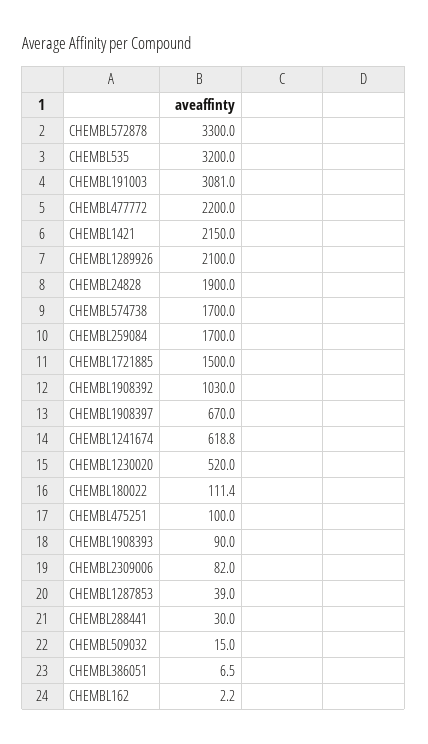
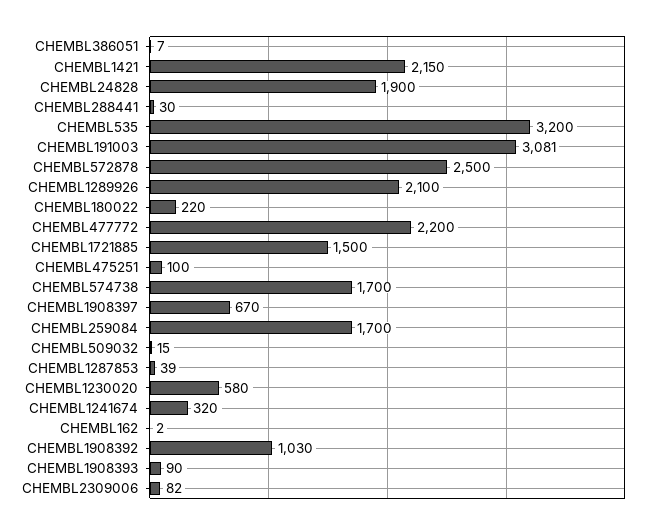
  {
-   "CHEMBL572878": 3300,
+   "CHEMBL572878": 2500,
    "CHEMBL535": 3200,
    "CHEMBL191003": 3081,
    "CHEMBL477772": 2200,
    "CHEMBL1421": 2150,
    "CHEMBL1289926": 2100,
    "CHEMBL24828": 1900,
    "CHEMBL574738": 1700,
    "CHEMBL259084": 1700,
    "CHEMBL1721885": 1500,
    "CHEMBL1908392": 1030,
    "CHEMBL1908397": 670,
-   "CHEMBL1241674": 618.8,
+   "CHEMBL1241674": 320,
-   "CHEMBL1230020": 520,
+   "CHEMBL1230020": 580,
-   "CHEMBL180022": 111.4,
+   "CHEMBL180022": 220,
    "CHEMBL475251": 100,
    "CHEMBL1908393": 90,
    "CHEMBL2309006": 82,
    "CHEMBL1287853": 39,
    "CHEMBL288441": 30,
    "CHEMBL509032": 15,
    "CHEMBL386051": 6.5,
    "CHEMBL162": 2.2
  }

